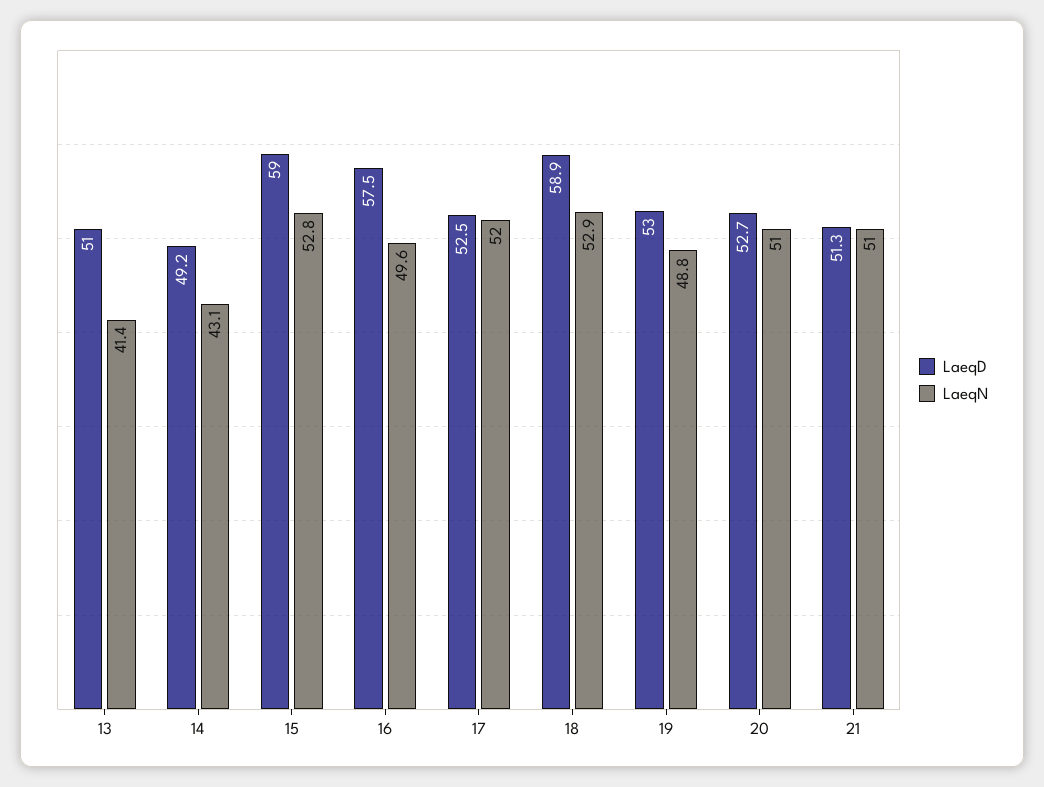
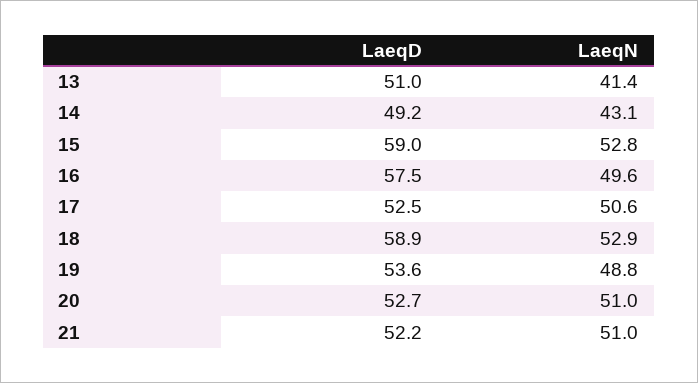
  {
    "LaeqD": {
      "13": 51,
      "14": 49.2,
      "15": 59,
      "16": 57.5,
      "17": 52.5,
      "18": 58.9,
-     "19": 53,
+     "19": 53.6,
      "20": 52.7,
-     "21": 51.3
+     "21": 52.2
    },
    "LaeqN": {
      "13": 41.4,
      "14": 43.1,
      "15": 52.8,
      "16": 49.6,
-     "17": 52,
+     "17": 50.6,
      "18": 52.9,
      "19": 48.8,
      "20": 51,
      "21": 51
    }
  }

